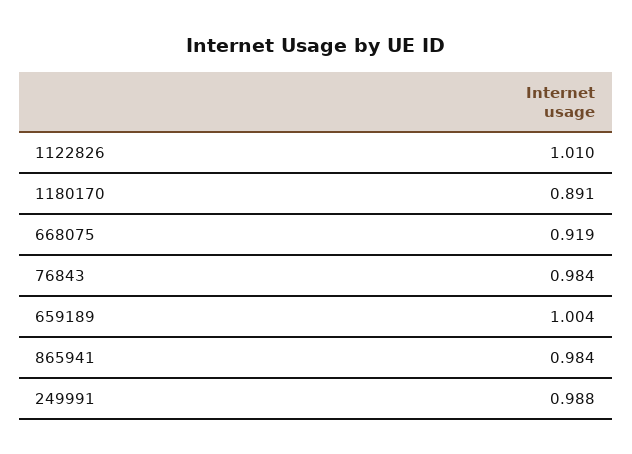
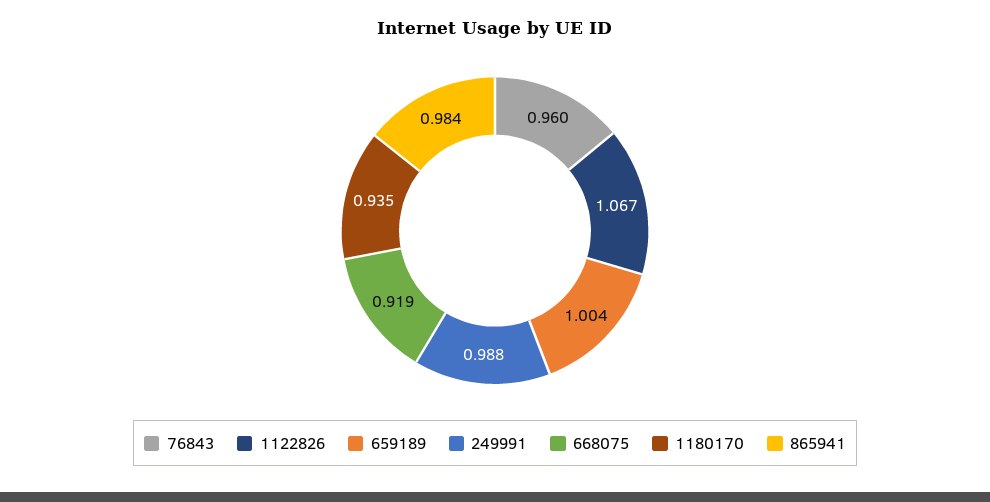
  {
-   "1122826": 1.01,
+   "1122826": 1.067,
-   "1180170": 0.891,
+   "1180170": 0.935,
    "668075": 0.919,
-   "76843": 0.984,
+   "76843": 0.96,
    "659189": 1.004,
    "865941": 0.984,
    "249991": 0.988
  }

